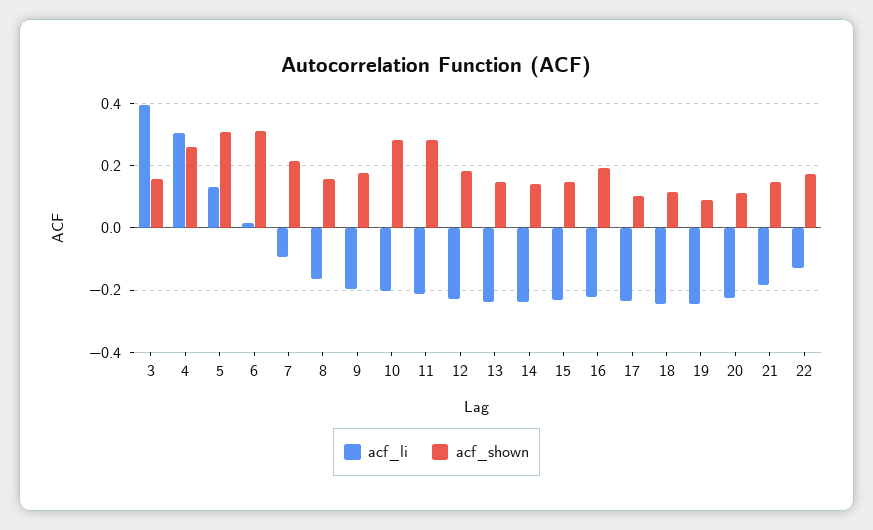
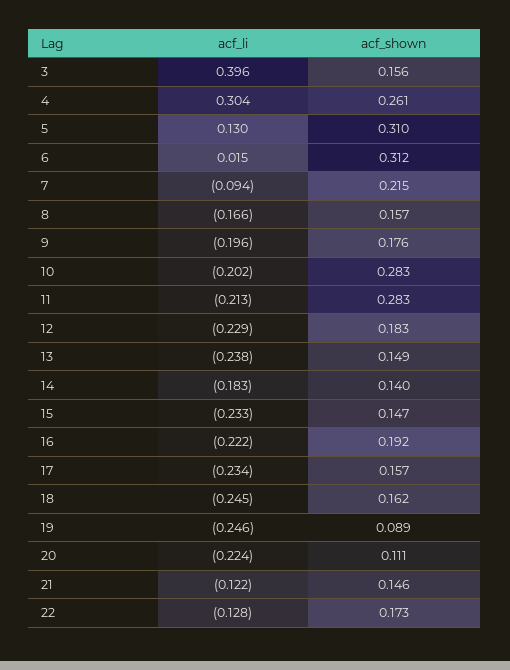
  {
    "acf_li": {
      "3": 0.396,
      "4": 0.304,
      "5": 0.13,
      "6": 0.015,
      "7": -0.094,
      "8": -0.166,
      "9": -0.196,
      "10": -0.202,
      "11": -0.213,
      "12": -0.229,
      "13": -0.238,
-     "14": -0.24,
+     "14": -0.183,
      "15": -0.233,
      "16": -0.222,
      "17": -0.234,
      "18": -0.245,
      "19": -0.246,
      "20": -0.224,
-     "21": -0.18,
+     "21": -0.122,
      "22": -0.128
    },
    "acf_shown": {
      "3": 0.156,
      "4": 0.261,
      "5": 0.31,
      "6": 0.312,
      "7": 0.215,
      "8": 0.157,
      "9": 0.176,
      "10": 0.283,
      "11": 0.283,
      "12": 0.183,
      "13": 0.149,
      "14": 0.14,
      "15": 0.147,
      "16": 0.192,
-     "17": 0.1,
+     "17": 0.157,
-     "18": 0.12,
+     "18": 0.162,
      "19": 0.089,
      "20": 0.111,
      "21": 0.146,
      "22": 0.173
    }
  }

